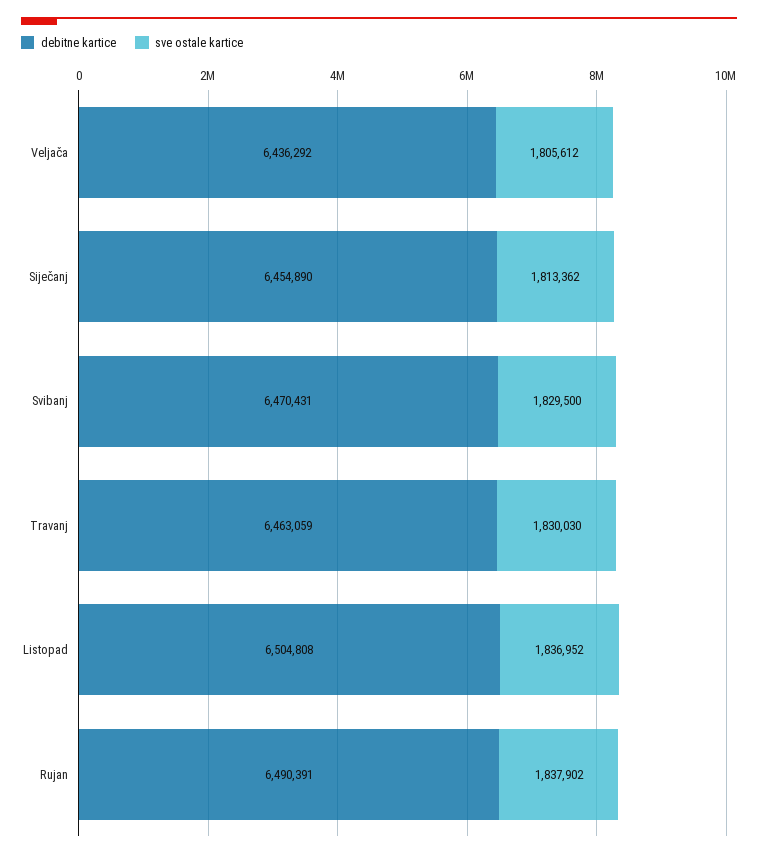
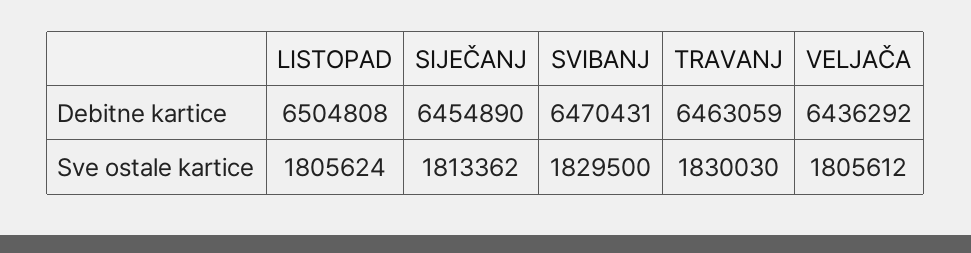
  {
    "debitne kartice": {
      "Veljača": 6436292,
      "Siječanj": 6454890,
      "Svibanj": 6470431,
      "Travanj": 6463059,
-     "Listopad": 6504808,
+     "Listopad": 6504808
-     "Rujan": 6490391
    },
    "sve ostale kartice": {
      "Veljača": 1805612,
      "Siječanj": 1813362,
      "Svibanj": 1829500,
      "Travanj": 1830030,
-     "Listopad": 1836952,
+     "Listopad": 1805624
-     "Rujan": 1837902
    }
  }

